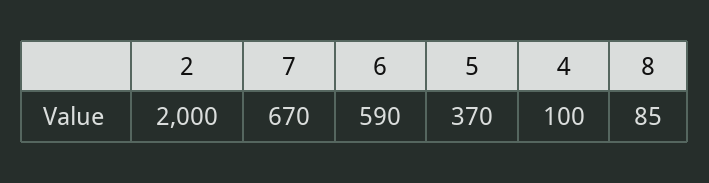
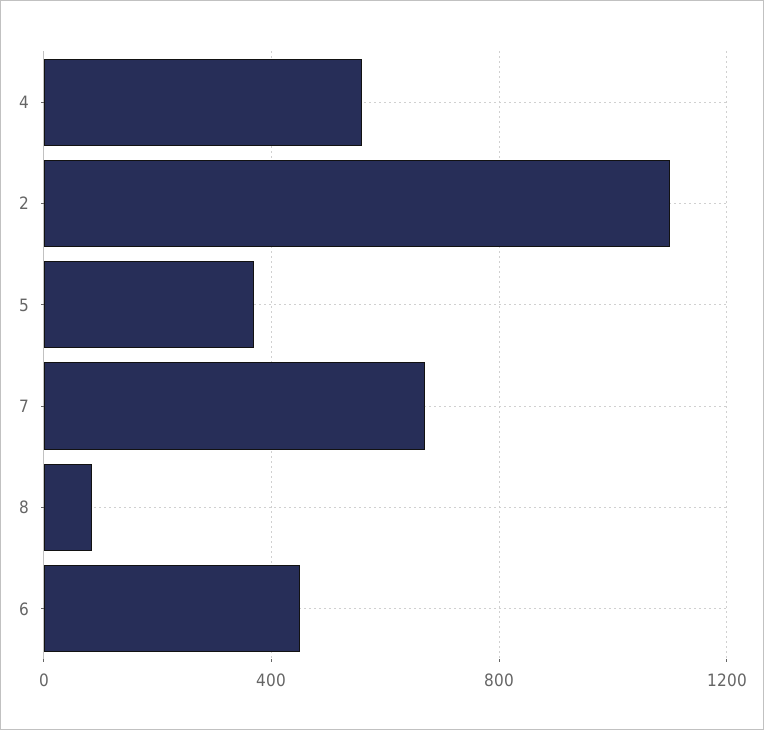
  {
-   "2": 2000,
+   "2": 1100,
    "7": 670,
-   "6": 590,
+   "6": 450,
    "5": 370,
-   "4": 100,
+   "4": 550,
    "8": 85
  }

